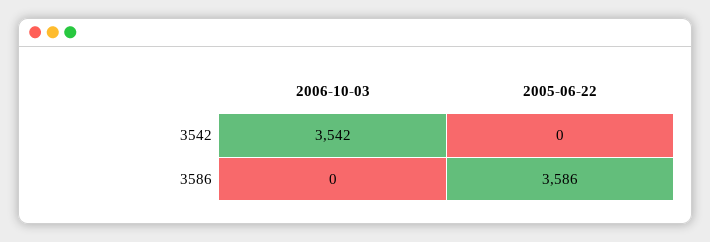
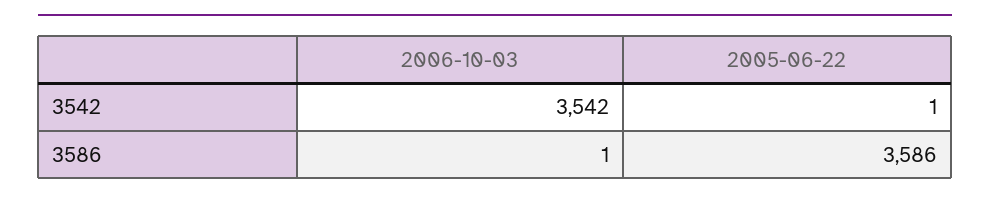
  {
    "2006-10-03": {
      "3542": 3542,
-     "3586": 0
+     "3586": 1
    },
    "2005-06-22": {
-     "3542": 0,
+     "3542": 1,
      "3586": 3586
    }
  }

